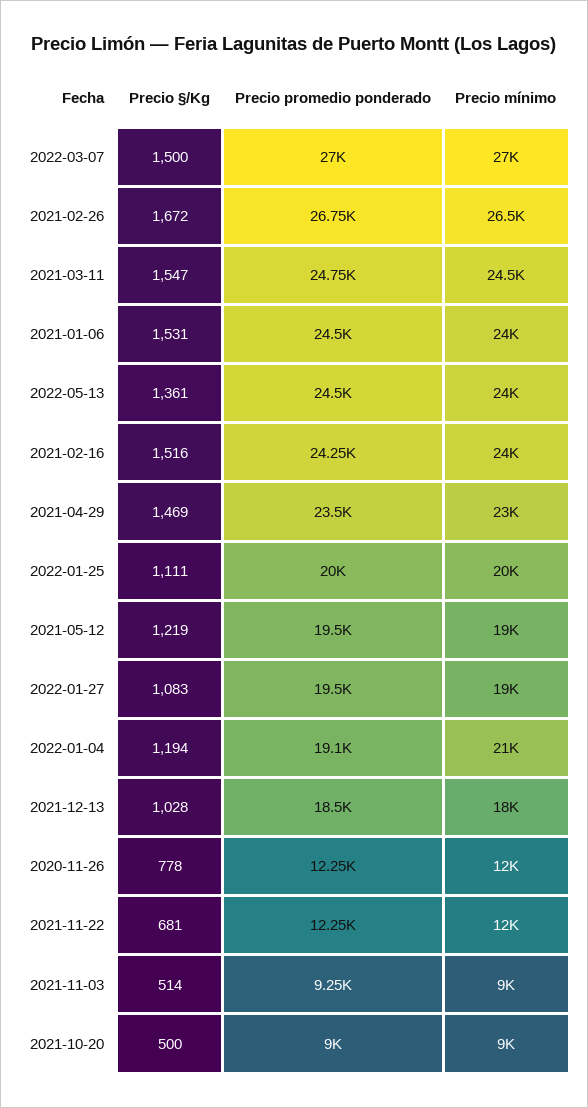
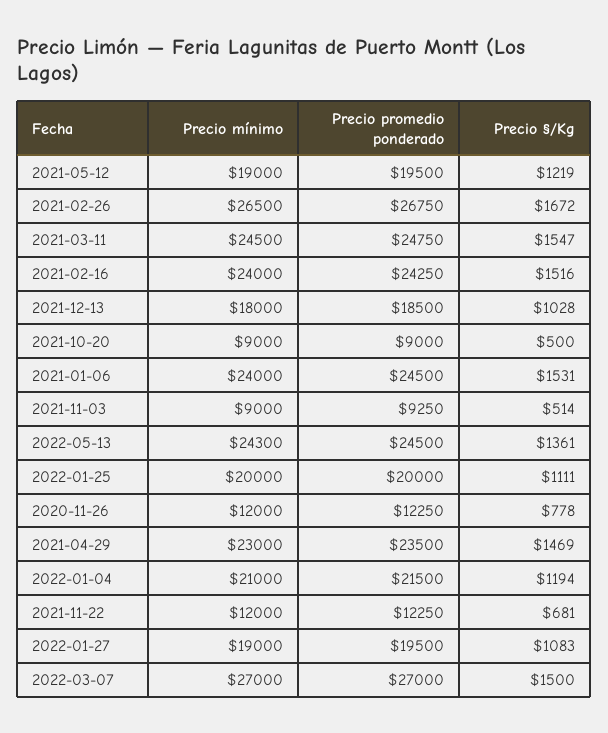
  {
    "Precio §/Kg": {
      "2022-03-07": 1500,
      "2021-02-26": 1672,
      "2021-03-11": 1547,
      "2021-01-06": 1531,
      "2022-05-13": 1361,
      "2021-02-16": 1516,
      "2021-04-29": 1469,
      "2022-01-25": 1111,
      "2021-05-12": 1219,
      "2022-01-27": 1083,
      "2022-01-04": 1194,
      "2021-12-13": 1028,
      "2020-11-26": 778,
      "2021-11-22": 681,
      "2021-11-03": 514,
      "2021-10-20": 500
    },
    "Precio promedio ponderado": {
      "2022-03-07": 27000,
      "2021-02-26": 26750,
      "2021-03-11": 24750,
      "2021-01-06": 24500,
      "2022-05-13": 24500,
      "2021-02-16": 24250,
      "2021-04-29": 23500,
      "2022-01-25": 20000,
      "2021-05-12": 19500,
      "2022-01-27": 19500,
-     "2022-01-04": 19100,
+     "2022-01-04": 21500,
      "2021-12-13": 18500,
      "2020-11-26": 12250,
      "2021-11-22": 12250,
      "2021-11-03": 9250,
      "2021-10-20": 9000
    },
    "Precio mínimo": {
      "2022-03-07": 27000,
      "2021-02-26": 26500,
      "2021-03-11": 24500,
      "2021-01-06": 24000,
-     "2022-05-13": 24000,
+     "2022-05-13": 24300,
      "2021-02-16": 24000,
      "2021-04-29": 23000,
      "2022-01-25": 20000,
      "2021-05-12": 19000,
      "2022-01-27": 19000,
      "2022-01-04": 21000,
      "2021-12-13": 18000,
      "2020-11-26": 12000,
      "2021-11-22": 12000,
      "2021-11-03": 9000,
      "2021-10-20": 9000
    }
  }

